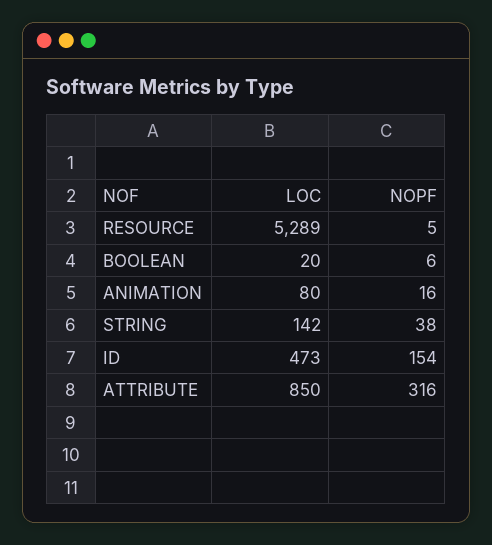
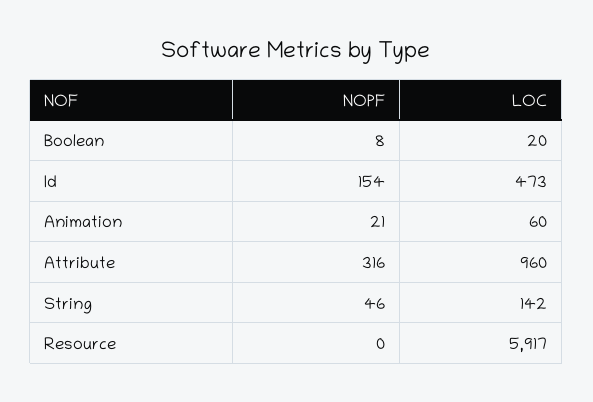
  {
    "LOC": {
-     "RESOURCE": 5289,
+     "RESOURCE": 5917,
      "BOOLEAN": 20,
-     "ANIMATION": 80,
+     "ANIMATION": 60,
      "STRING": 142,
      "ID": 473,
-     "ATTRIBUTE": 850
+     "ATTRIBUTE": 960
    },
    "NOPF": {
-     "RESOURCE": 5,
+     "RESOURCE": 0,
-     "BOOLEAN": 6,
+     "BOOLEAN": 8,
-     "ANIMATION": 16,
+     "ANIMATION": 21,
-     "STRING": 38,
+     "STRING": 46,
      "ID": 154,
      "ATTRIBUTE": 316
    }
  }

